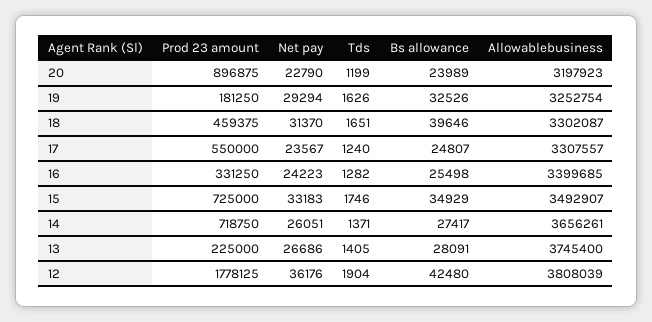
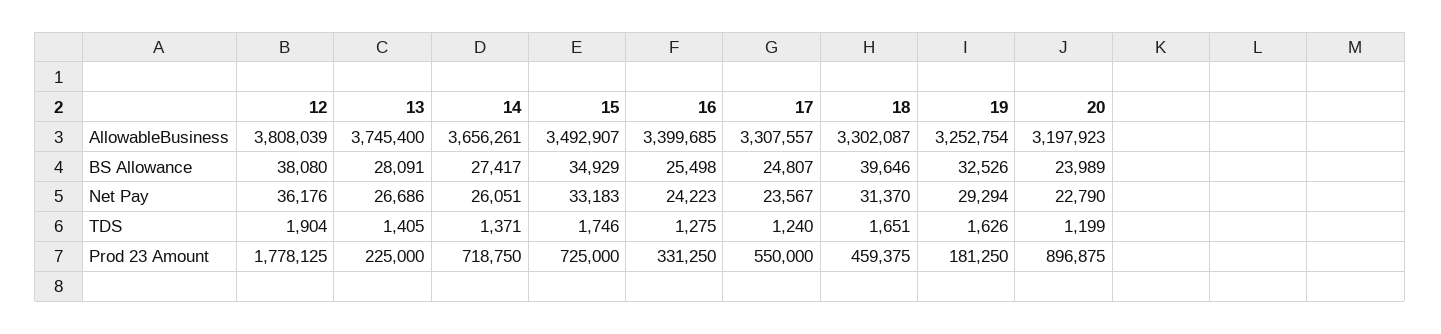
  {
    "Prod 23 amount": {
      "20": 896875,
      "19": 181250,
      "18": 459375,
      "17": 550000,
      "16": 331250,
      "15": 725000,
      "14": 718750,
      "13": 225000,
      "12": 1778125
    },
    "Net pay": {
      "20": 22790,
      "19": 29294,
      "18": 31370,
      "17": 23567,
      "16": 24223,
      "15": 33183,
      "14": 26051,
      "13": 26686,
      "12": 36176
    },
    "Tds": {
      "20": 1199,
      "19": 1626,
      "18": 1651,
      "17": 1240,
-     "16": 1282,
+     "16": 1275,
      "15": 1746,
      "14": 1371,
      "13": 1405,
      "12": 1904
    },
    "Bs allowance": {
      "20": 23989,
      "19": 32526,
      "18": 39646,
      "17": 24807,
      "16": 25498,
      "15": 34929,
      "14": 27417,
      "13": 28091,
-     "12": 42480
+     "12": 38080
    },
    "Allowablebusiness": {
      "20": 3197923,
      "19": 3252754,
      "18": 3302087,
      "17": 3307557,
      "16": 3399685,
      "15": 3492907,
      "14": 3656261,
      "13": 3745400,
      "12": 3808039
    }
  }

